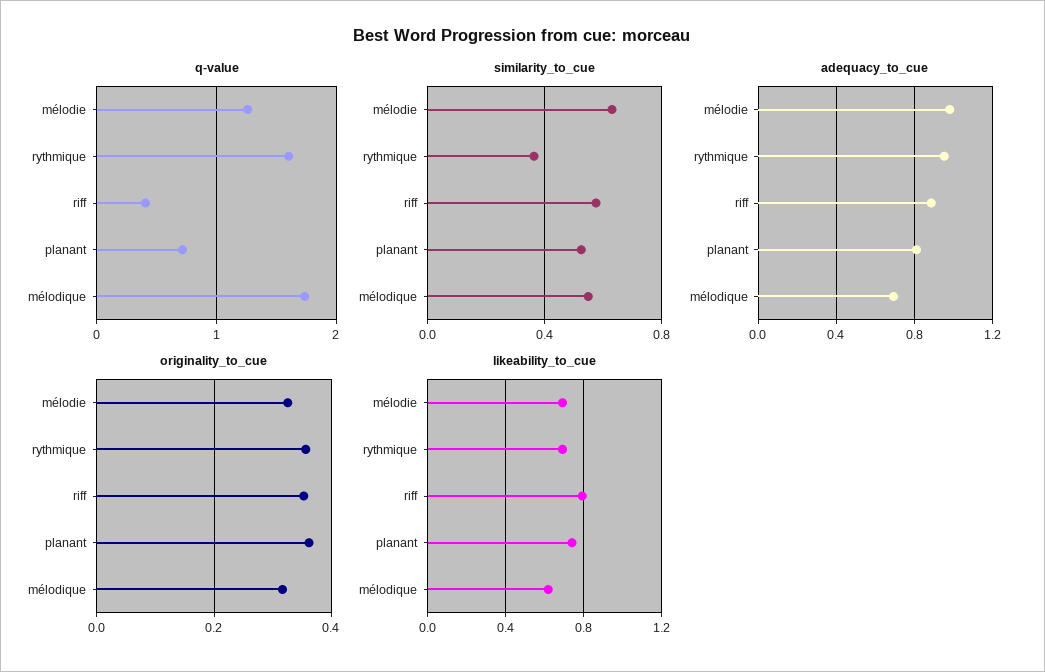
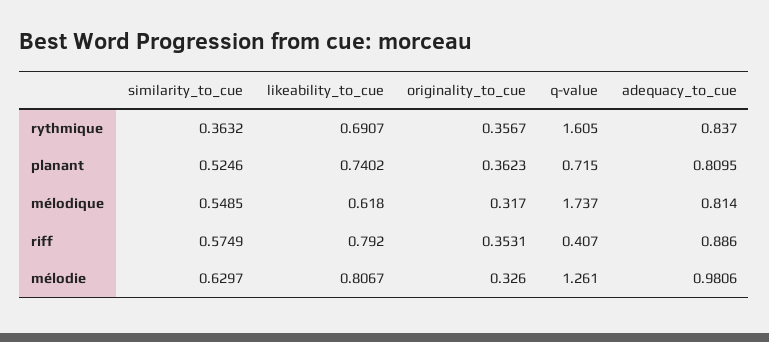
  {
    "q-value": {
      "mélodie": 1.261,
      "rythmique": 1.605,
      "riff": 0.407,
      "planant": 0.715,
      "mélodique": 1.737
    },
    "similarity_to_cue": {
      "mélodie": 0.6297,
      "rythmique": 0.3632,
      "riff": 0.5749,
      "planant": 0.5246,
      "mélodique": 0.5485
    },
    "adequacy_to_cue": {
      "mélodie": 0.9806,
-     "rythmique": 0.95,
+     "rythmique": 0.837,
      "riff": 0.886,
      "planant": 0.8095,
-     "mélodique": 0.7
+     "mélodique": 0.814
    },
    "originality_to_cue": {
      "mélodie": 0.326,
      "rythmique": 0.3567,
      "riff": 0.3531,
      "planant": 0.3623,
      "mélodique": 0.317
    },
    "likeability_to_cue": {
-     "mélodie": 0.7,
+     "mélodie": 0.8067,
      "rythmique": 0.6907,
      "riff": 0.792,
      "planant": 0.7402,
      "mélodique": 0.618
    }
  }

